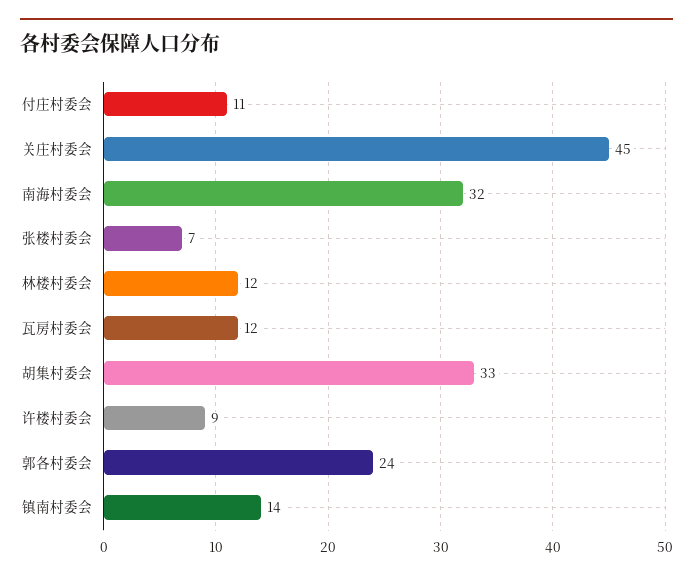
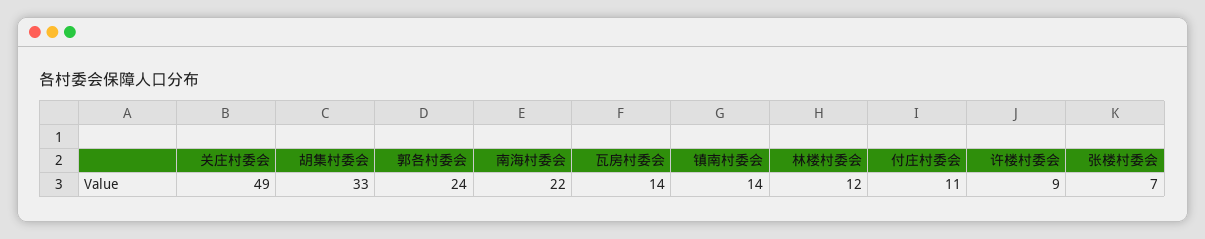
  {
    "付庄村委会": 11,
-   "关庄村委会": 45,
+   "关庄村委会": 49,
-   "南海村委会": 32,
+   "南海村委会": 22,
    "张楼村委会": 7,
    "林楼村委会": 12,
-   "瓦房村委会": 12,
+   "瓦房村委会": 14,
    "胡集村委会": 33,
    "许楼村委会": 9,
    "郭各村委会": 24,
    "镇南村委会": 14
  }

